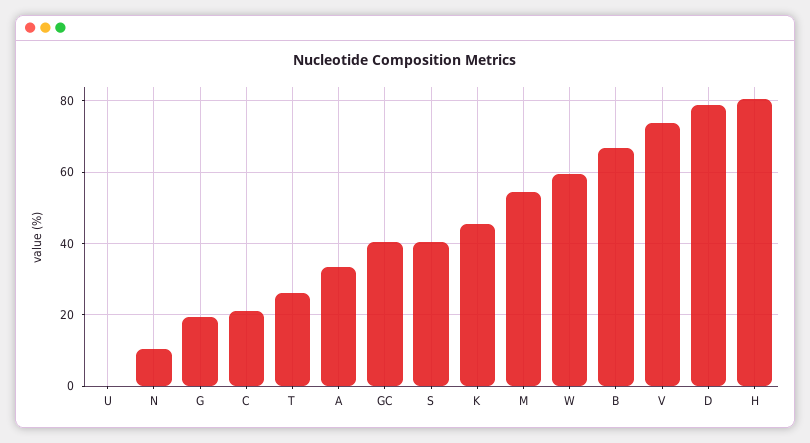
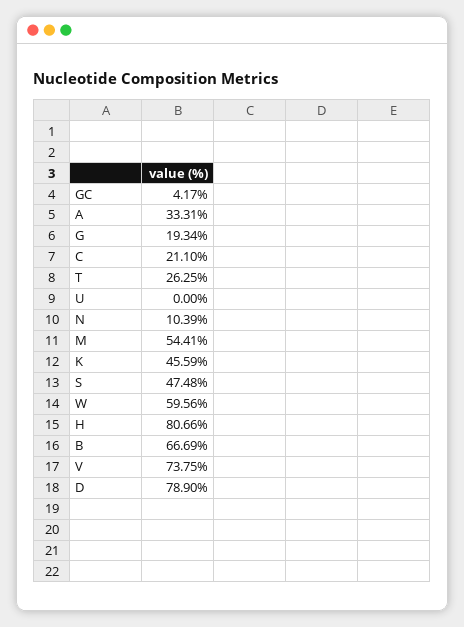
  {
    "U": 0,
    "N": 10.39,
    "G": 19.34,
    "C": 21.1,
    "T": 26.25,
    "A": 33.31,
-   "GC": 40,
+   "GC": 4.17,
-   "S": 40,
+   "S": 47.48,
    "K": 45.59,
    "M": 54.41,
    "W": 59.56,
    "B": 66.69,
    "V": 73.75,
    "D": 78.9,
    "H": 80.66
  }

